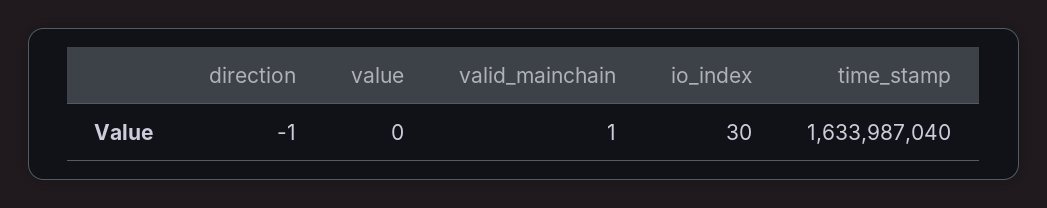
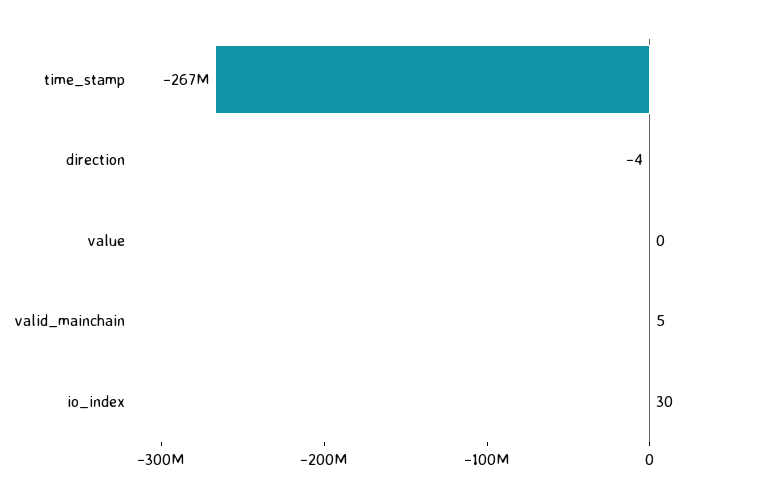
  {
-   "direction": -1,
+   "direction": -4,
    "value": 0,
-   "valid_mainchain": 1,
+   "valid_mainchain": 5,
    "io_index": 30,
-   "time_stamp": 1633987040
+   "time_stamp": -267000000
  }

